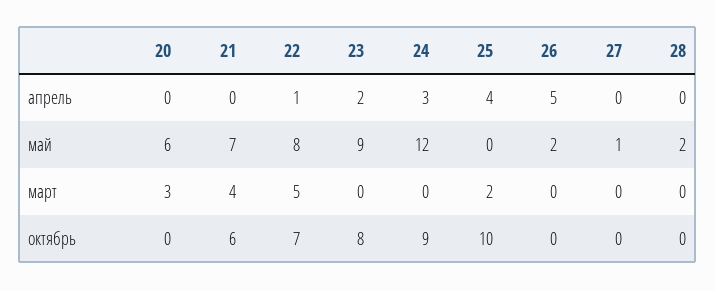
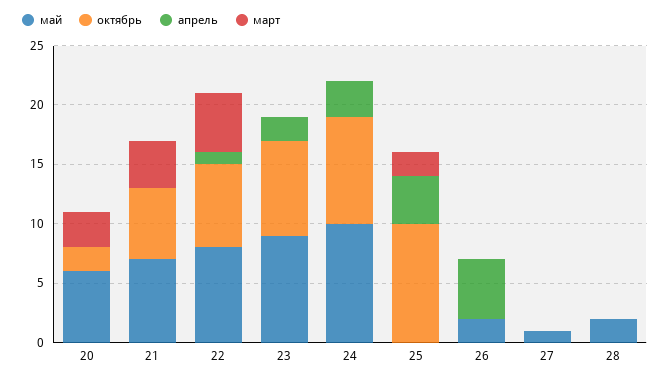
  {
    "апрель": {
      "20": 0,
      "21": 0,
      "22": 1,
      "23": 2,
      "24": 3,
      "25": 4,
      "26": 5,
      "27": 0,
      "28": 0
    },
    "май": {
      "20": 6,
      "21": 7,
      "22": 8,
      "23": 9,
-     "24": 12,
+     "24": 10,
      "25": 0,
      "26": 2,
      "27": 1,
      "28": 2
    },
    "март": {
      "20": 3,
      "21": 4,
      "22": 5,
      "23": 0,
      "24": 0,
      "25": 2,
      "26": 0,
      "27": 0,
      "28": 0
    },
    "октябрь": {
-     "20": 0,
+     "20": 2,
      "21": 6,
      "22": 7,
      "23": 8,
      "24": 9,
      "25": 10,
      "26": 0,
      "27": 0,
      "28": 0
    }
  }

